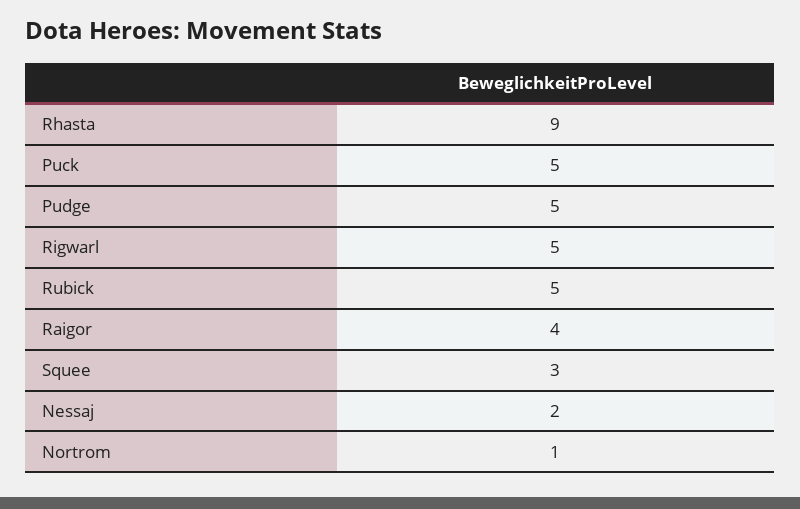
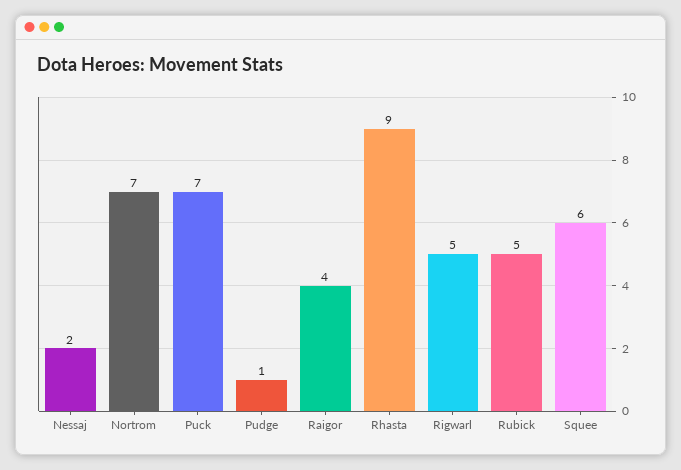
  {
    "Rhasta": 9,
-   "Puck": 5,
+   "Puck": 7,
-   "Pudge": 5,
+   "Pudge": 1,
    "Rigwarl": 5,
    "Rubick": 5,
    "Raigor": 4,
-   "Squee": 3,
+   "Squee": 6,
    "Nessaj": 2,
-   "Nortrom": 1
+   "Nortrom": 7
  }

